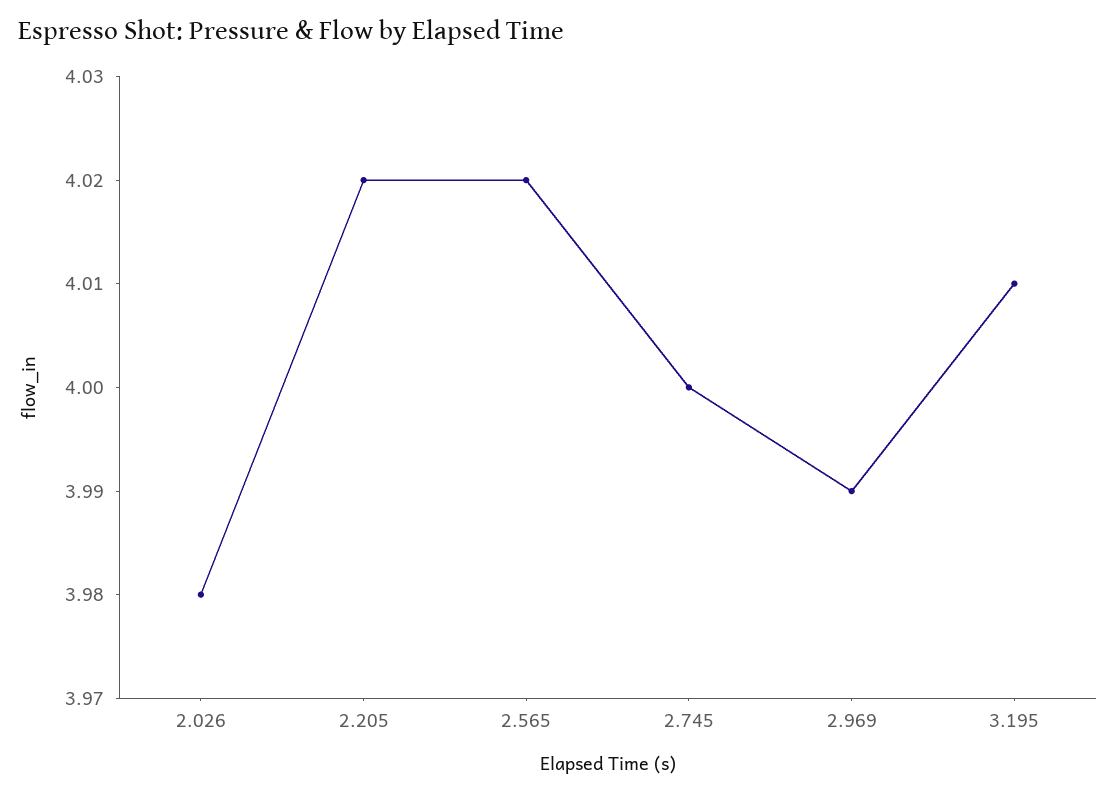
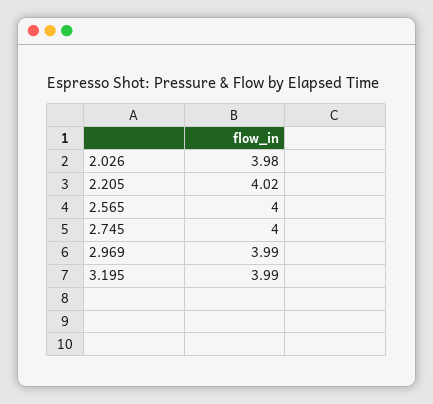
  {
    "2.026": 3.98,
    "2.205": 4.02,
-   "2.565": 4.02,
+   "2.565": 4,
    "2.745": 4,
    "2.969": 3.99,
-   "3.195": 4.01
+   "3.195": 3.99
  }

